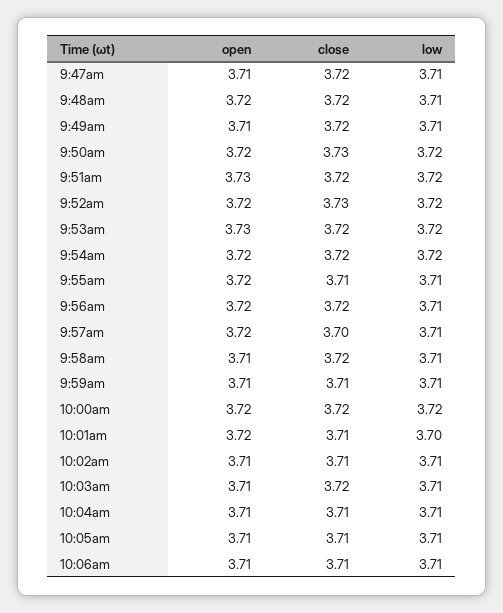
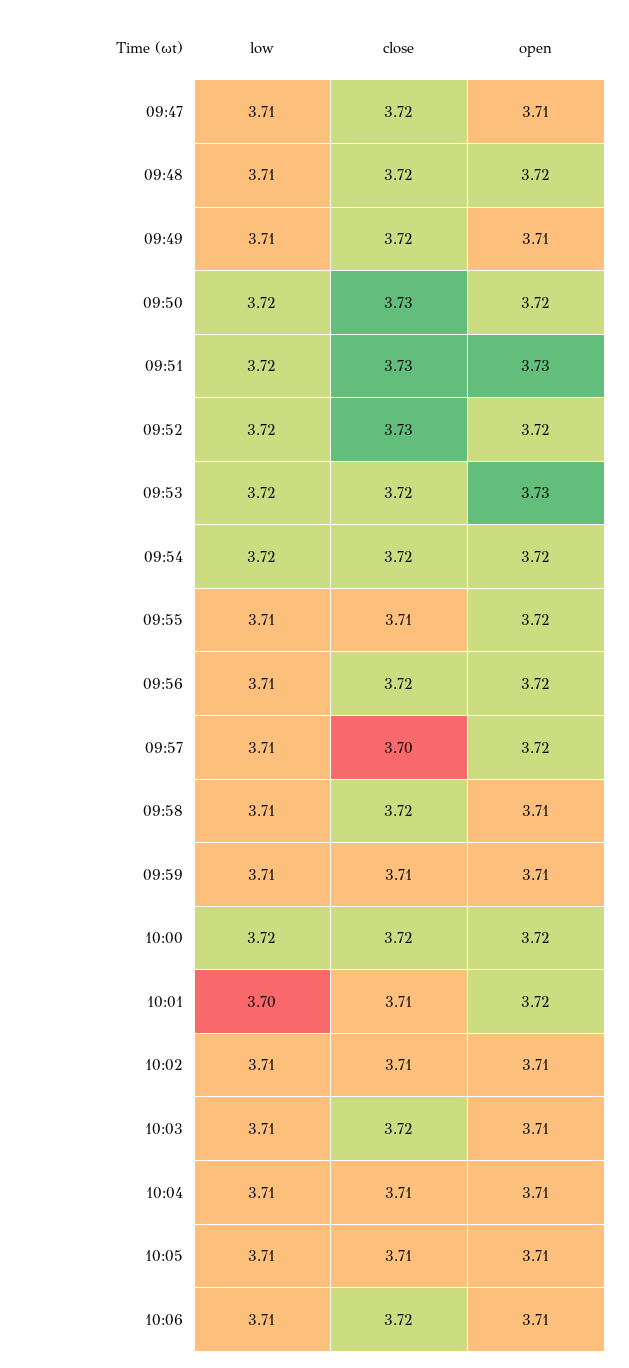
  {
    "open": {
      "9:47am": 3.71,
      "9:48am": 3.72,
      "9:49am": 3.71,
      "9:50am": 3.72,
      "9:51am": 3.73,
      "9:52am": 3.72,
      "9:53am": 3.73,
      "9:54am": 3.72,
      "9:55am": 3.72,
      "9:56am": 3.72,
      "9:57am": 3.72,
      "9:58am": 3.71,
      "9:59am": 3.71,
      "10:00am": 3.72,
      "10:01am": 3.72,
      "10:02am": 3.71,
      "10:03am": 3.71,
      "10:04am": 3.71,
      "10:05am": 3.71,
      "10:06am": 3.71
    },
    "close": {
      "9:47am": 3.72,
      "9:48am": 3.72,
      "9:49am": 3.72,
      "9:50am": 3.73,
-     "9:51am": 3.72,
+     "9:51am": 3.73,
      "9:52am": 3.73,
      "9:53am": 3.72,
      "9:54am": 3.72,
      "9:55am": 3.71,
      "9:56am": 3.72,
      "9:57am": 3.7,
      "9:58am": 3.72,
      "9:59am": 3.71,
      "10:00am": 3.72,
      "10:01am": 3.71,
      "10:02am": 3.71,
      "10:03am": 3.72,
      "10:04am": 3.71,
      "10:05am": 3.71,
-     "10:06am": 3.71
+     "10:06am": 3.72
    },
    "low": {
      "9:47am": 3.71,
      "9:48am": 3.71,
      "9:49am": 3.71,
      "9:50am": 3.72,
      "9:51am": 3.72,
      "9:52am": 3.72,
      "9:53am": 3.72,
      "9:54am": 3.72,
      "9:55am": 3.71,
      "9:56am": 3.71,
      "9:57am": 3.71,
      "9:58am": 3.71,
      "9:59am": 3.71,
      "10:00am": 3.72,
      "10:01am": 3.7,
      "10:02am": 3.71,
      "10:03am": 3.71,
      "10:04am": 3.71,
      "10:05am": 3.71,
      "10:06am": 3.71
    }
  }

